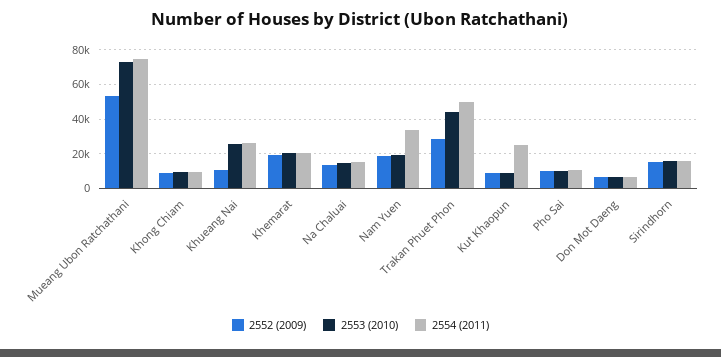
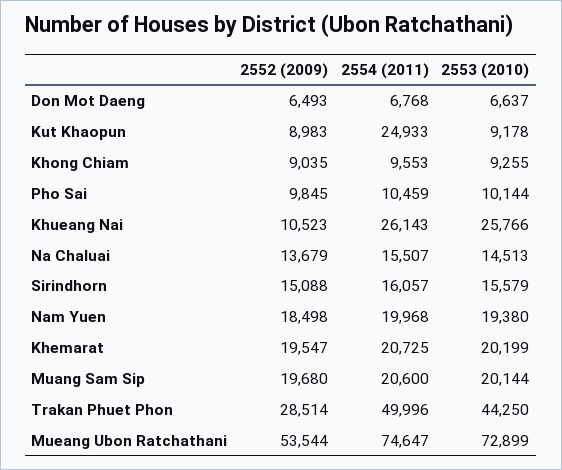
  {
    "2552 (2009)": {
      "Mueang Ubon Ratchathani": 53544,
      "Khong Chiam": 9035,
      "Khueang Nai": 10523,
      "Khemarat": 19547,
      "Na Chaluai": 13679,
      "Nam Yuen": 18498,
      "Trakan Phuet Phon": 28514,
      "Kut Khaopun": 8983,
      "Pho Sai": 9845,
      "Don Mot Daeng": 6493,
-     "Sirindhorn": 15088
+     "Sirindhorn": 15088,
+     "Muang Sam Sip": 19680
    },
    "2553 (2010)": {
      "Mueang Ubon Ratchathani": 72899,
      "Khong Chiam": 9255,
      "Khueang Nai": 25766,
      "Khemarat": 20199,
      "Na Chaluai": 14513,
      "Nam Yuen": 19380,
      "Trakan Phuet Phon": 44250,
      "Kut Khaopun": 9178,
      "Pho Sai": 10144,
      "Don Mot Daeng": 6637,
-     "Sirindhorn": 15579
+     "Sirindhorn": 15579,
+     "Muang Sam Sip": 20144
    },
    "2554 (2011)": {
      "Mueang Ubon Ratchathani": 74647,
      "Khong Chiam": 9553,
      "Khueang Nai": 26143,
      "Khemarat": 20725,
      "Na Chaluai": 15507,
-     "Nam Yuen": 35000,
+     "Nam Yuen": 19968,
      "Trakan Phuet Phon": 49996,
      "Kut Khaopun": 24933,
      "Pho Sai": 10459,
      "Don Mot Daeng": 6768,
-     "Sirindhorn": 16057
+     "Sirindhorn": 16057,
+     "Muang Sam Sip": 20600
    }
  }

